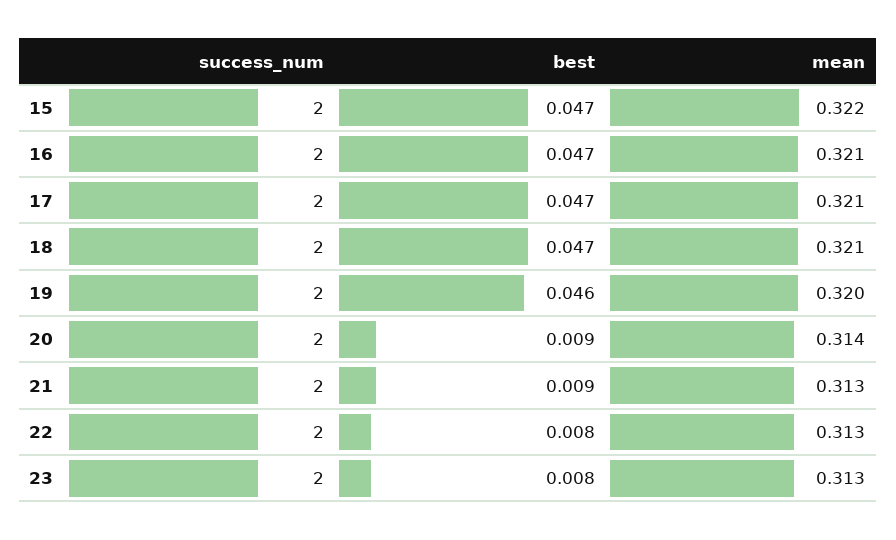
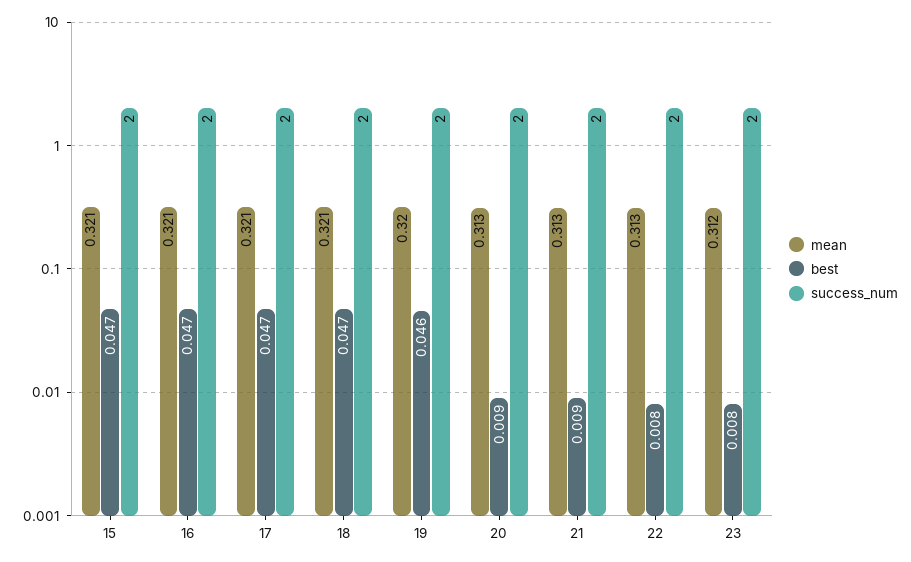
  {
    "success_num": {
      "15": 2,
      "16": 2,
      "17": 2,
      "18": 2,
      "19": 2,
      "20": 2,
      "21": 2,
      "22": 2,
      "23": 2
    },
    "best": {
      "15": 0.047,
      "16": 0.047,
      "17": 0.047,
      "18": 0.047,
      "19": 0.046,
      "20": 0.009,
      "21": 0.009,
      "22": 0.008,
      "23": 0.008
    },
    "mean": {
-     "15": 0.322,
+     "15": 0.321,
      "16": 0.321,
      "17": 0.321,
      "18": 0.321,
      "19": 0.32,
-     "20": 0.314,
+     "20": 0.313,
      "21": 0.313,
      "22": 0.313,
-     "23": 0.313
+     "23": 0.312
    }
  }

